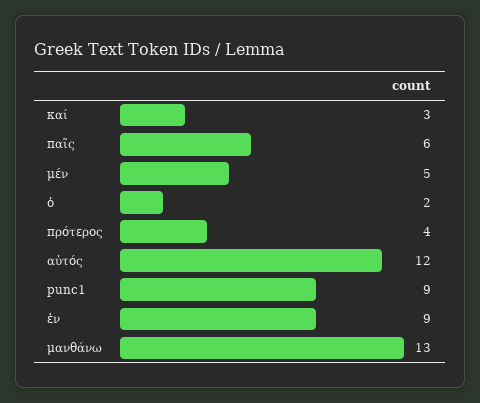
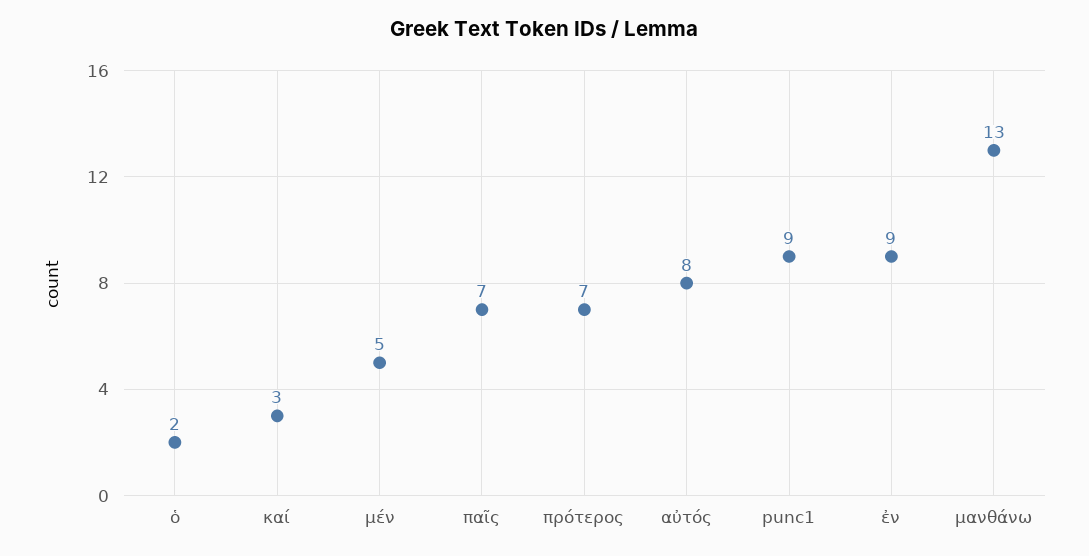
  {
    "καί": 3,
-   "παῖς": 6,
+   "παῖς": 7,
    "μέν": 5,
    "ὁ": 2,
-   "πρότερος": 4,
+   "πρότερος": 7,
-   "αὐτός": 12,
+   "αὐτός": 8,
    "punc1": 9,
    "ἐν": 9,
    "μανθάνω": 13
  }

